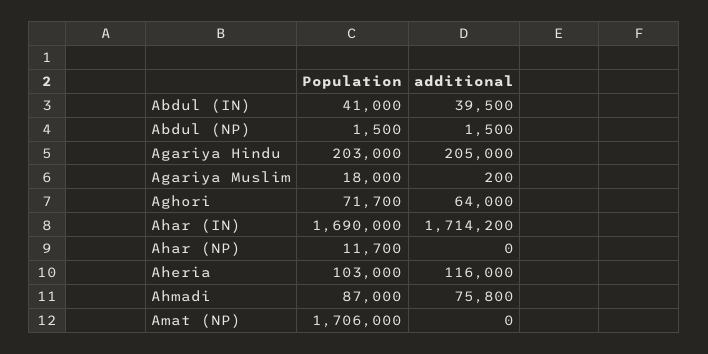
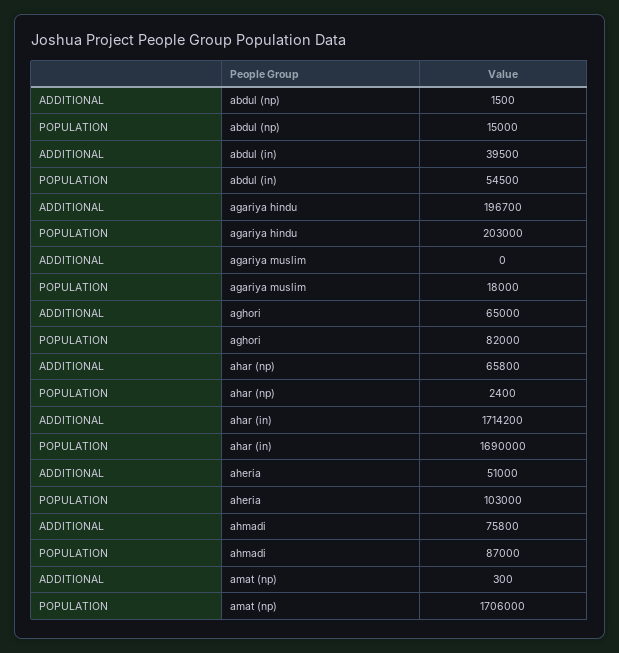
  {
    "Population": {
-     "Abdul (IN)": 41000,
+     "Abdul (IN)": 54500,
-     "Abdul (NP)": 1500,
+     "Abdul (NP)": 15000,
      "Agariya Hindu": 203000,
      "Agariya Muslim": 18000,
-     "Aghori": 71700,
+     "Aghori": 82000,
      "Ahar (IN)": 1690000,
-     "Ahar (NP)": 11700,
+     "Ahar (NP)": 2400,
      "Aheria": 103000,
      "Ahmadi": 87000,
      "Amat (NP)": 1706000
    },
    "additional": {
      "Abdul (IN)": 39500,
      "Abdul (NP)": 1500,
-     "Agariya Hindu": 205000,
+     "Agariya Hindu": 196700,
-     "Agariya Muslim": 200,
+     "Agariya Muslim": 0,
-     "Aghori": 64000,
+     "Aghori": 65000,
      "Ahar (IN)": 1714200,
-     "Ahar (NP)": 0,
+     "Ahar (NP)": 65800,
-     "Aheria": 116000,
+     "Aheria": 51000,
      "Ahmadi": 75800,
-     "Amat (NP)": 0
+     "Amat (NP)": 300
    }
  }

